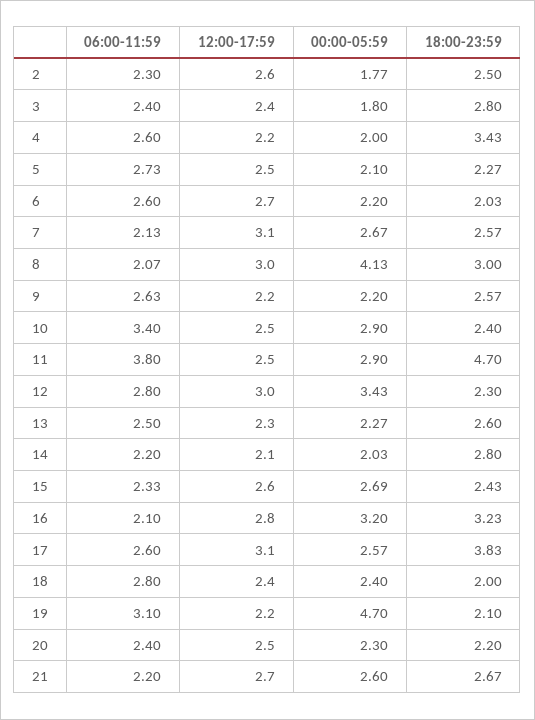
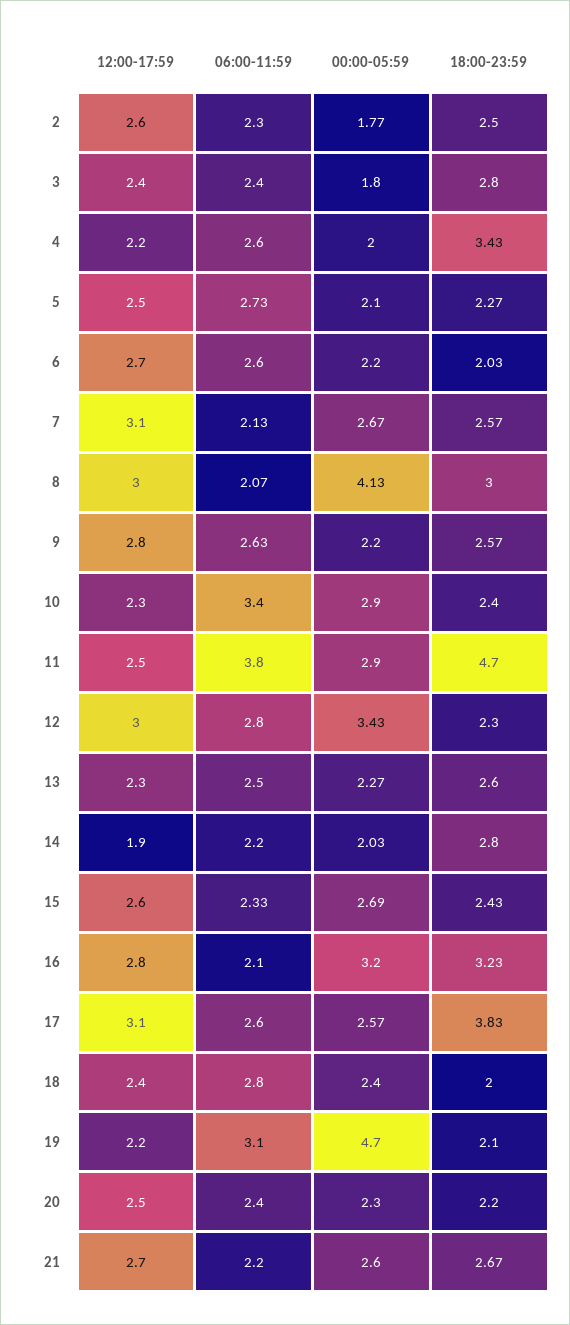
  {
    "06:00-11:59": {
      "2": 2.3,
      "3": 2.4,
      "4": 2.6,
      "5": 2.73,
      "6": 2.6,
      "7": 2.13,
      "8": 2.07,
      "9": 2.63,
      "10": 3.4,
      "11": 3.8,
      "12": 2.8,
      "13": 2.5,
      "14": 2.2,
      "15": 2.33,
      "16": 2.1,
      "17": 2.6,
      "18": 2.8,
      "19": 3.1,
      "20": 2.4,
      "21": 2.2
    },
    "12:00-17:59": {
      "2": 2.6,
      "3": 2.4,
      "4": 2.2,
      "5": 2.5,
      "6": 2.7,
      "7": 3.1,
      "8": 3,
-     "9": 2.2,
+     "9": 2.8,
-     "10": 2.5,
+     "10": 2.3,
      "11": 2.5,
      "12": 3,
      "13": 2.3,
-     "14": 2.1,
+     "14": 1.9,
      "15": 2.6,
      "16": 2.8,
      "17": 3.1,
      "18": 2.4,
      "19": 2.2,
      "20": 2.5,
      "21": 2.7
    },
    "00:00-05:59": {
      "2": 1.77,
      "3": 1.8,
      "4": 2,
      "5": 2.1,
      "6": 2.2,
      "7": 2.67,
      "8": 4.13,
      "9": 2.2,
      "10": 2.9,
      "11": 2.9,
      "12": 3.43,
      "13": 2.27,
      "14": 2.03,
      "15": 2.69,
      "16": 3.2,
      "17": 2.57,
      "18": 2.4,
      "19": 4.7,
      "20": 2.3,
      "21": 2.6
    },
    "18:00-23:59": {
      "2": 2.5,
      "3": 2.8,
      "4": 3.43,
      "5": 2.27,
      "6": 2.03,
      "7": 2.57,
      "8": 3,
      "9": 2.57,
      "10": 2.4,
      "11": 4.7,
      "12": 2.3,
      "13": 2.6,
      "14": 2.8,
      "15": 2.43,
      "16": 3.23,
      "17": 3.83,
      "18": 2,
      "19": 2.1,
      "20": 2.2,
      "21": 2.67
    }
  }

